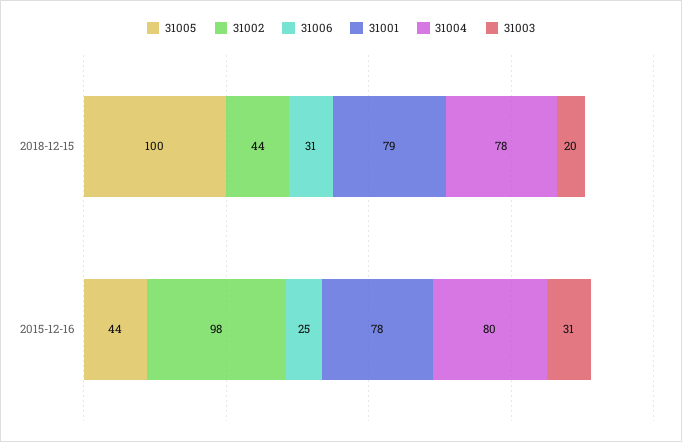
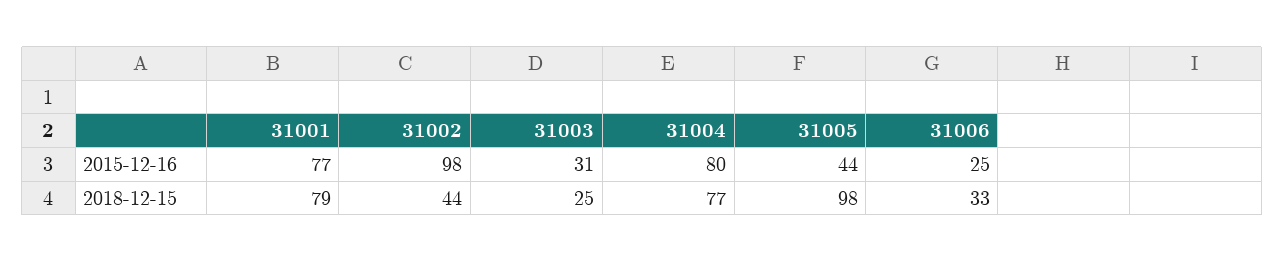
  {
    "31005": {
-     "2018-12-15": 100,
+     "2018-12-15": 98,
      "2015-12-16": 44
    },
    "31002": {
      "2018-12-15": 44,
      "2015-12-16": 98
    },
    "31006": {
-     "2018-12-15": 31,
+     "2018-12-15": 33,
      "2015-12-16": 25
    },
    "31001": {
      "2018-12-15": 79,
-     "2015-12-16": 78
+     "2015-12-16": 77
    },
    "31004": {
-     "2018-12-15": 78,
+     "2018-12-15": 77,
      "2015-12-16": 80
    },
    "31003": {
-     "2018-12-15": 20,
+     "2018-12-15": 25,
      "2015-12-16": 31
    }
  }

